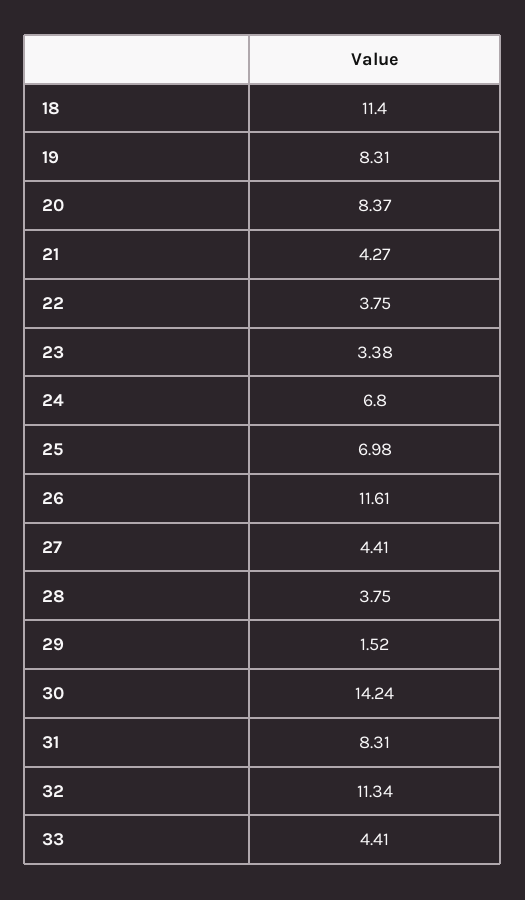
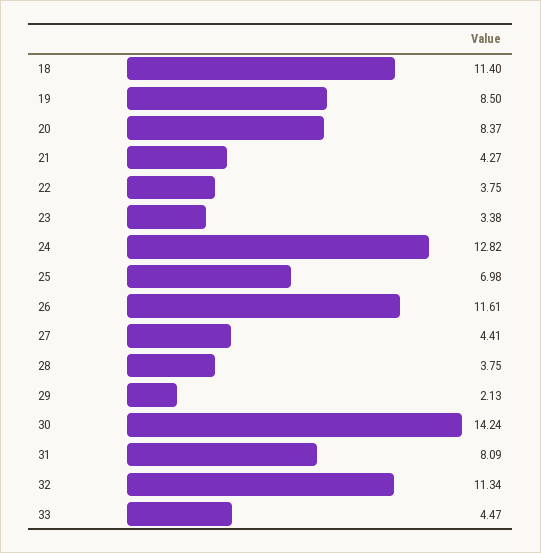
  {
    "18": 11.4,
-   "19": 8.31,
+   "19": 8.5,
    "20": 8.37,
    "21": 4.27,
    "22": 3.75,
    "23": 3.38,
-   "24": 6.8,
+   "24": 12.82,
    "25": 6.98,
    "26": 11.61,
    "27": 4.41,
    "28": 3.75,
-   "29": 1.52,
+   "29": 2.13,
    "30": 14.24,
-   "31": 8.31,
+   "31": 8.09,
    "32": 11.34,
-   "33": 4.41
+   "33": 4.47
  }

